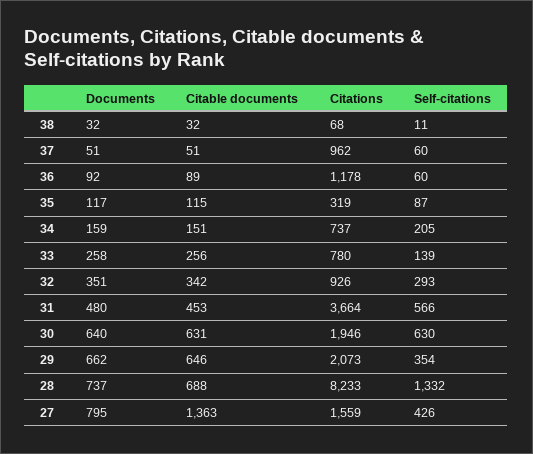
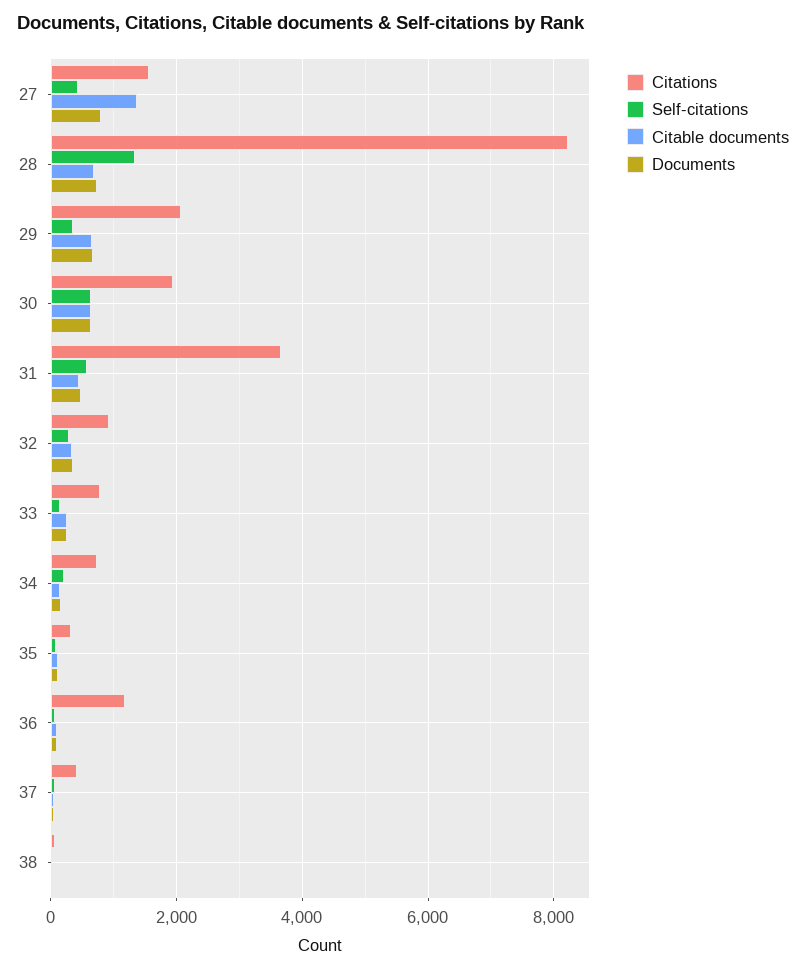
  {
    "Documents": {
      "38": 32,
      "37": 51,
      "36": 92,
      "35": 117,
      "34": 159,
      "33": 258,
      "32": 351,
      "31": 480,
      "30": 640,
      "29": 662,
      "28": 737,
      "27": 795
    },
    "Citable documents": {
      "38": 32,
      "37": 51,
      "36": 89,
      "35": 115,
      "34": 151,
      "33": 256,
      "32": 342,
      "31": 453,
      "30": 631,
      "29": 646,
      "28": 688,
      "27": 1363
    },
    "Citations": {
      "38": 68,
-     "37": 962,
+     "37": 400,
      "36": 1178,
      "35": 319,
      "34": 737,
      "33": 780,
      "32": 926,
      "31": 3664,
      "30": 1946,
      "29": 2073,
      "28": 8233,
      "27": 1559
    },
    "Self-citations": {
      "38": 11,
      "37": 60,
      "36": 60,
      "35": 87,
      "34": 205,
      "33": 139,
      "32": 293,
      "31": 566,
      "30": 630,
      "29": 354,
      "28": 1332,
      "27": 426
    }
  }

